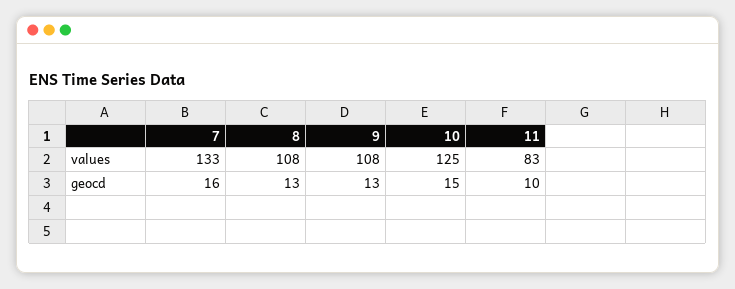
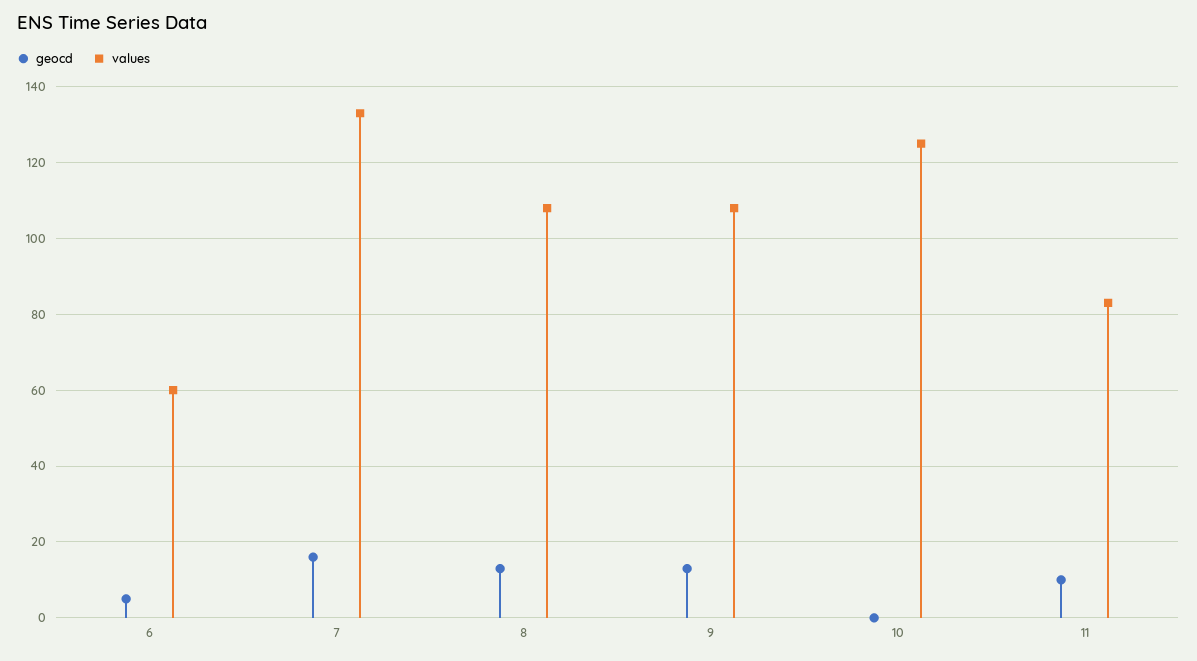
  {
    "values": {
      "7": 133,
      "8": 108,
      "9": 108,
      "10": 125,
-     "11": 83
+     "11": 83,
+     "6": 60
    },
    "geocd": {
      "7": 16,
      "8": 13,
      "9": 13,
-     "10": 15,
+     "10": 0,
-     "11": 10
+     "11": 10,
+     "6": 5
    }
  }

